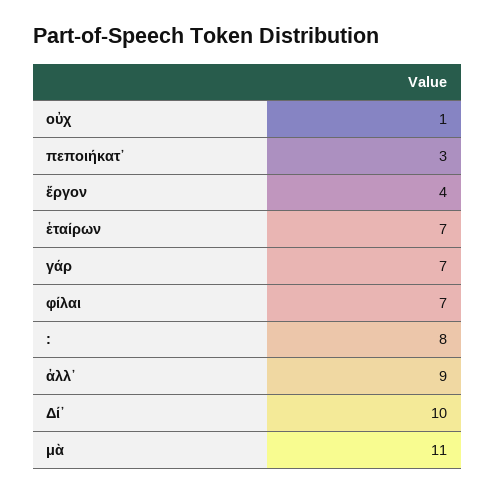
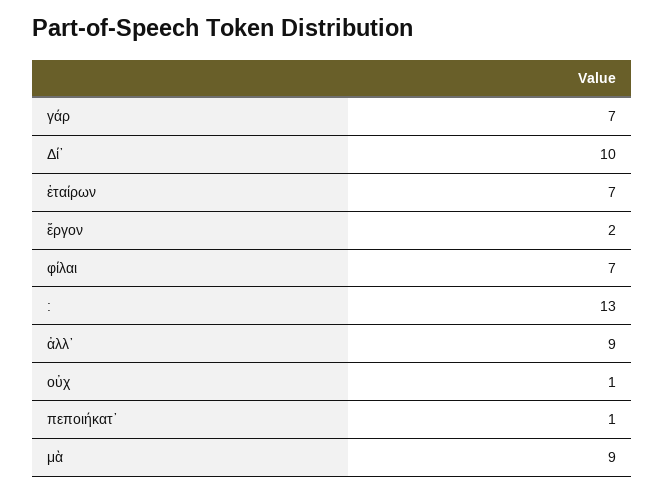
  {
    "οὐχ": 1,
-   "πεποιήκατ᾽": 3,
+   "πεποιήκατ᾽": 1,
-   "ἔργον": 4,
+   "ἔργον": 2,
    "ἑταίρων": 7,
    "γάρ": 7,
    "φίλαι": 7,
-   ":": 8,
+   ":": 13,
    "ἀλλ᾽": 9,
    "Δί᾽": 10,
-   "μὰ": 11
+   "μὰ": 9
  }

